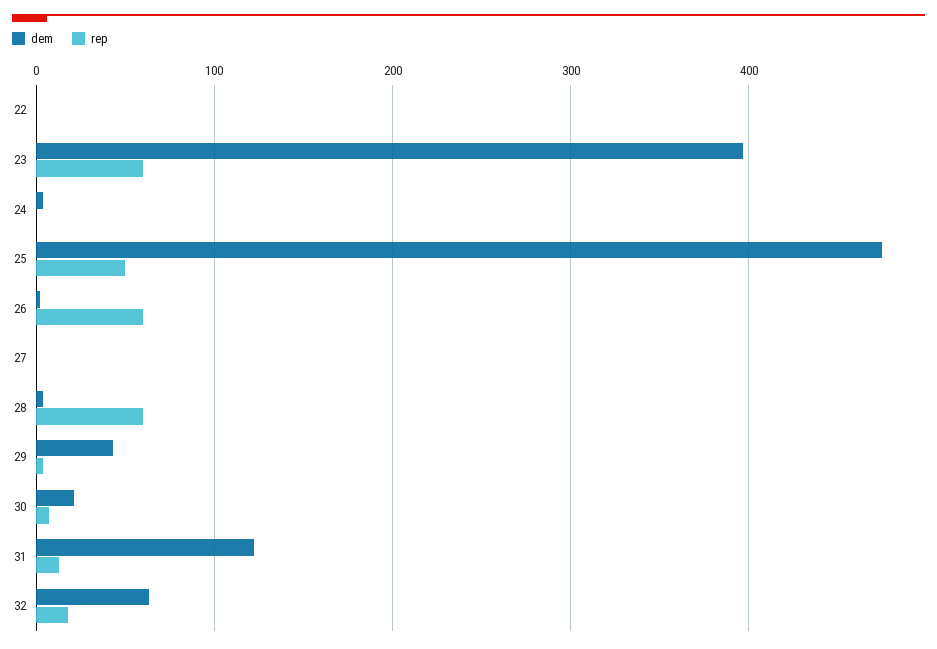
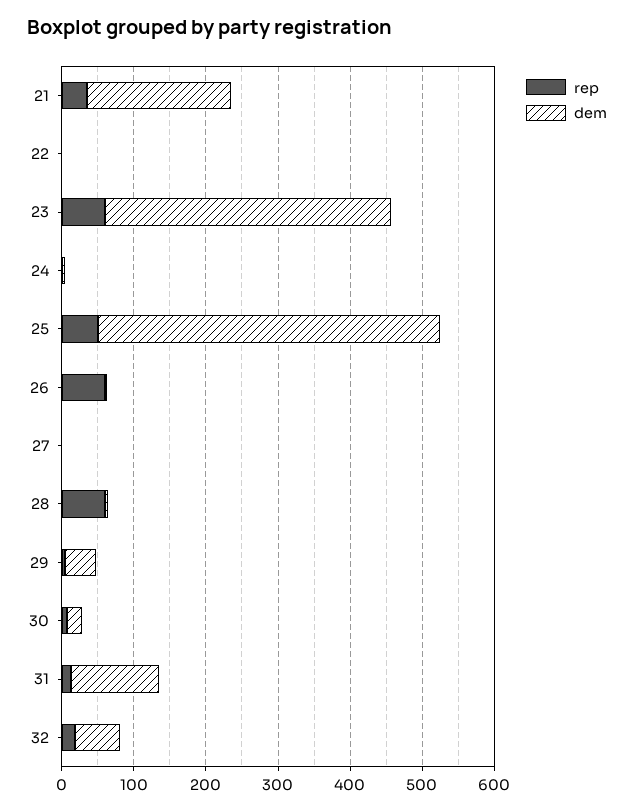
  {
    "dem": {
      "22": 0,
      "23": 400,
      "24": 0,
      "25": 480,
      "26": 0,
      "27": 0,
      "28": 0,
      "29": 40,
      "30": 20,
      "31": 120,
-     "32": 60
+     "32": 60,
+     "21": 200
    },
    "rep": {
      "22": 0,
      "23": 60,
      "24": 0,
      "25": 50,
      "26": 60,
      "27": 0,
      "28": 60,
      "29": 0,
      "30": 10,
      "31": 10,
-     "32": 20
+     "32": 20,
+     "21": 40
    }
  }

